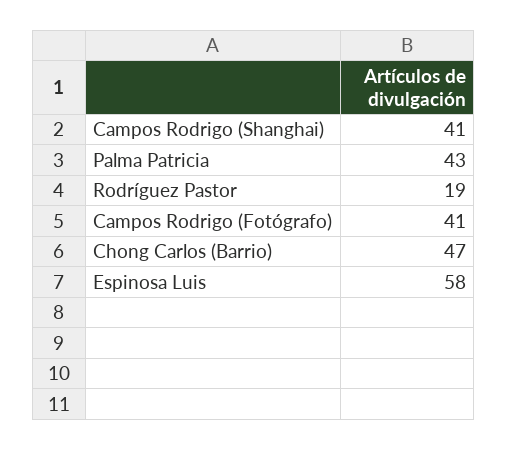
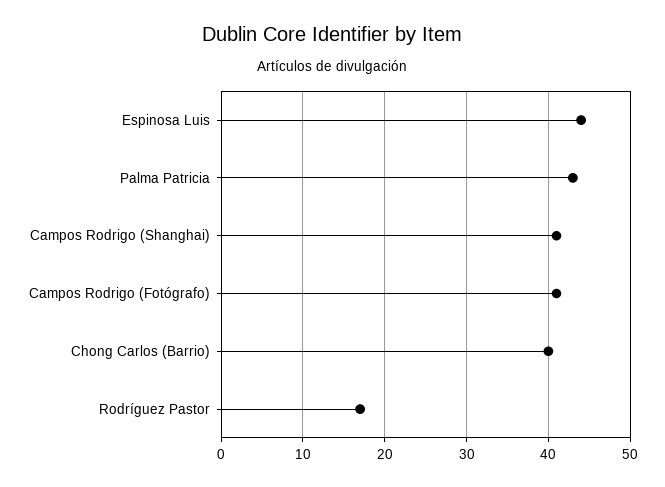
  {
    "Campos Rodrigo (Shanghai)": 41,
    "Palma Patricia": 43,
-   "Rodríguez Pastor": 19,
+   "Rodríguez Pastor": 17,
    "Campos Rodrigo (Fotógrafo)": 41,
-   "Chong Carlos (Barrio)": 47,
+   "Chong Carlos (Barrio)": 40,
-   "Espinosa Luis": 58
+   "Espinosa Luis": 44
  }

